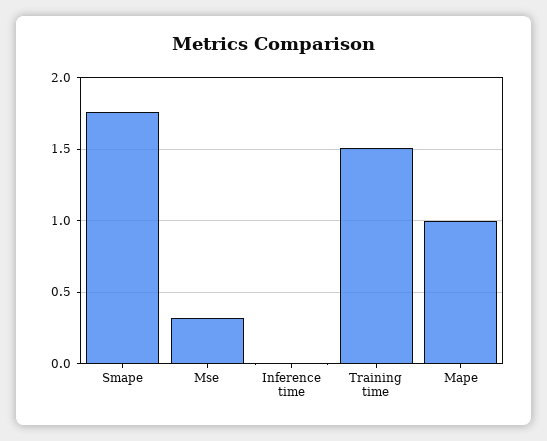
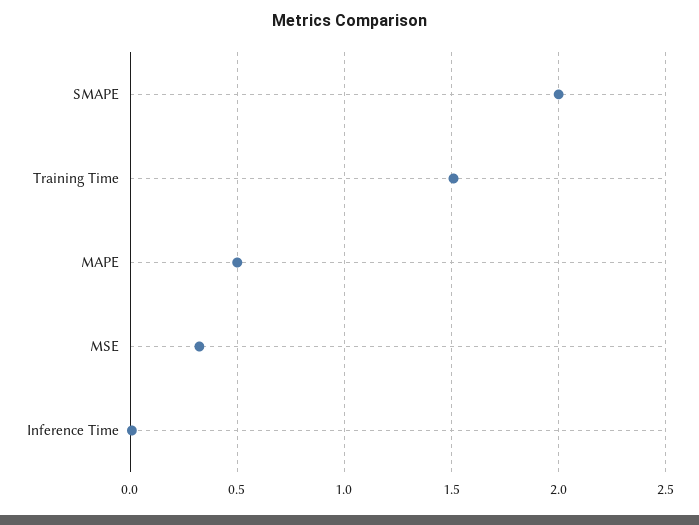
  {
-   "Smape": 1.75,
+   "Smape": 2,
    "Mse": 0.3,
    "Inference time": 0,
    "Training time": 1.5,
-   "Mape": 1
+   "Mape": 0.5
  }

